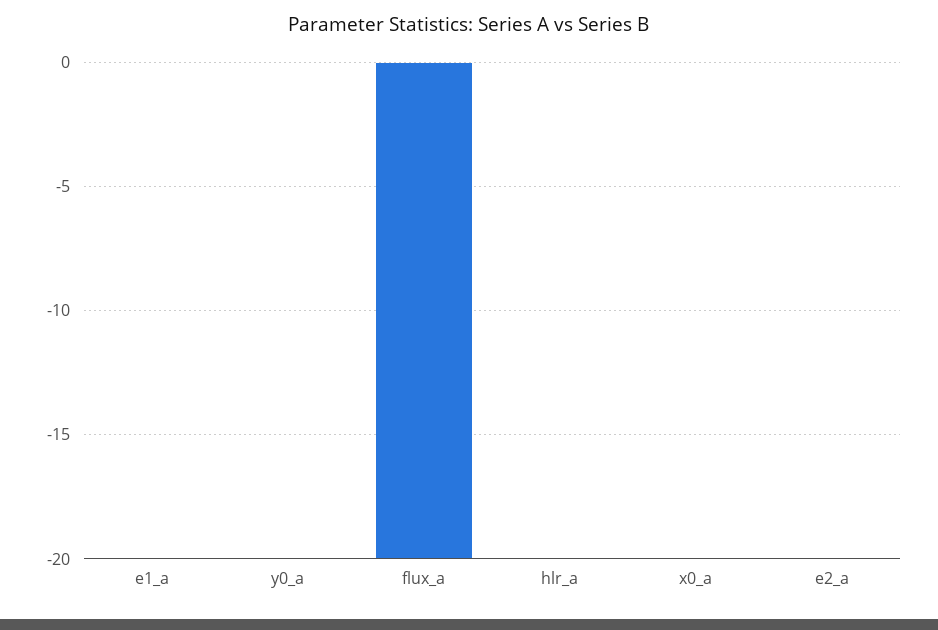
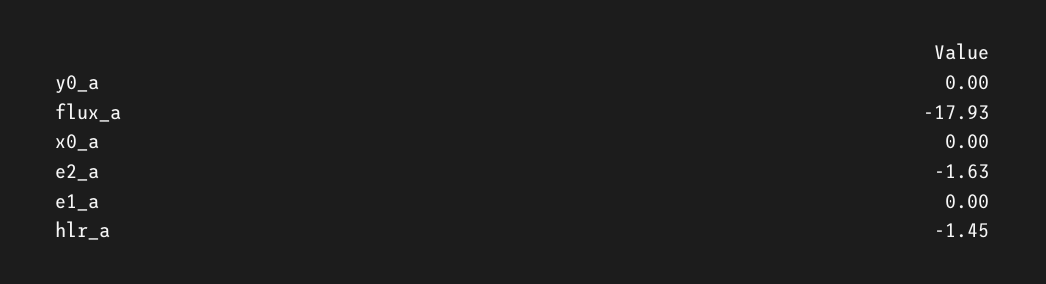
  {
    "e1_a": 0,
    "y0_a": 0,
-   "flux_a": -20,
+   "flux_a": -17.93,
-   "hlr_a": 0,
+   "hlr_a": -1.45,
    "x0_a": 0,
-   "e2_a": 0
+   "e2_a": -1.63
  }

